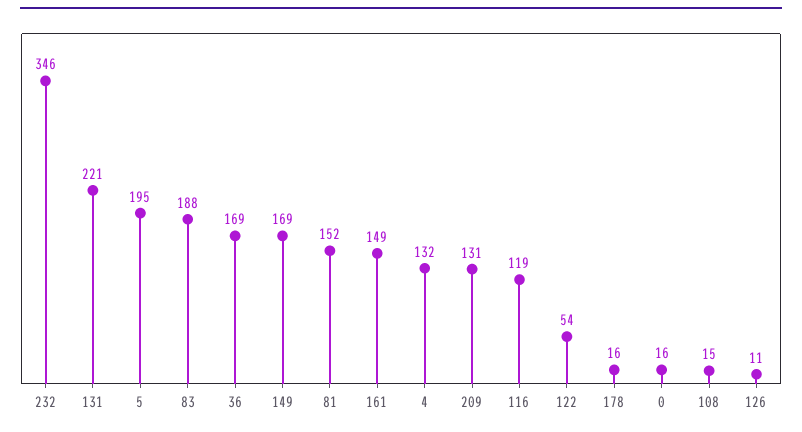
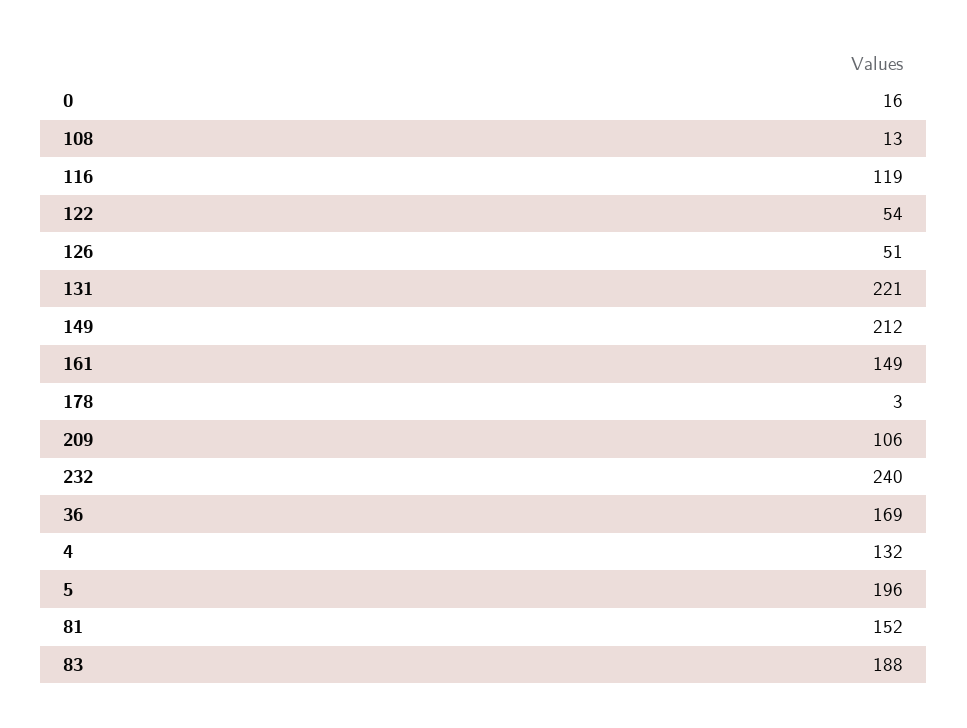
  {
-   "232": 346,
+   "232": 240,
    "131": 221,
-   "5": 195,
+   "5": 196,
    "83": 188,
    "36": 169,
-   "149": 169,
+   "149": 212,
    "81": 152,
    "161": 149,
    "4": 132,
-   "209": 131,
+   "209": 106,
    "116": 119,
    "122": 54,
-   "178": 16,
+   "178": 3,
    "0": 16,
-   "108": 15,
+   "108": 13,
-   "126": 11
+   "126": 51
  }

